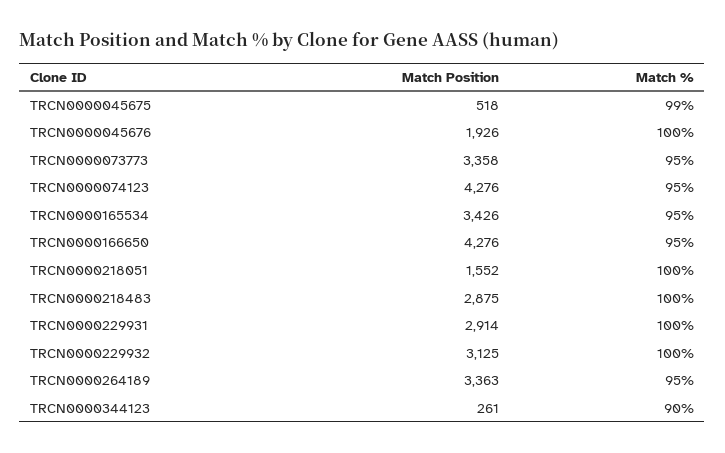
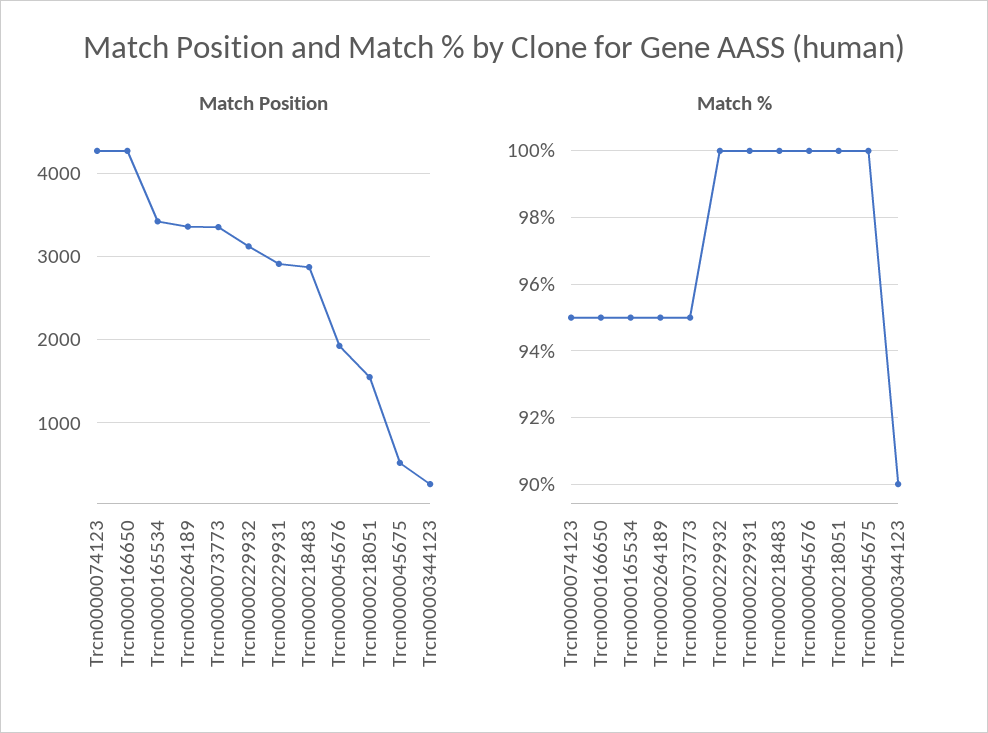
  {
    "Match Position": {
      "TRCN0000045675": 518,
      "TRCN0000045676": 1926,
      "TRCN0000073773": 3358,
      "TRCN0000074123": 4276,
      "TRCN0000165534": 3426,
      "TRCN0000166650": 4276,
      "TRCN0000218051": 1552,
      "TRCN0000218483": 2875,
      "TRCN0000229931": 2914,
      "TRCN0000229932": 3125,
      "TRCN0000264189": 3363,
      "TRCN0000344123": 261
    },
    "Match %": {
-     "TRCN0000045675": 99,
+     "TRCN0000045675": 100,
      "TRCN0000045676": 100,
      "TRCN0000073773": 95,
      "TRCN0000074123": 95,
      "TRCN0000165534": 95,
      "TRCN0000166650": 95,
      "TRCN0000218051": 100,
      "TRCN0000218483": 100,
      "TRCN0000229931": 100,
      "TRCN0000229932": 100,
      "TRCN0000264189": 95,
      "TRCN0000344123": 90
    }
  }

